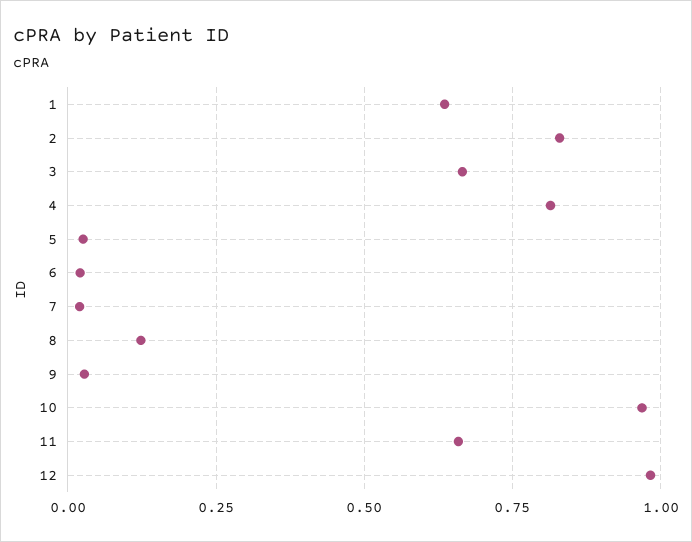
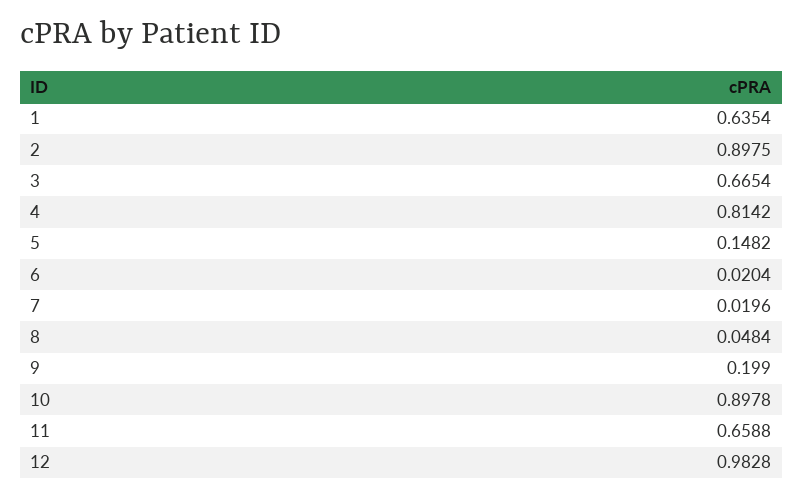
  {
    "1": 0.6354,
-   "2": 0.825,
+   "2": 0.8975,
    "3": 0.6654,
    "4": 0.8142,
-   "5": 0.025,
+   "5": 0.1482,
    "6": 0.0204,
    "7": 0.0196,
-   "8": 0.125,
+   "8": 0.0484,
-   "9": 0.025,
+   "9": 0.199,
-   "10": 0.975,
+   "10": 0.8978,
    "11": 0.6588,
    "12": 0.9828
  }

